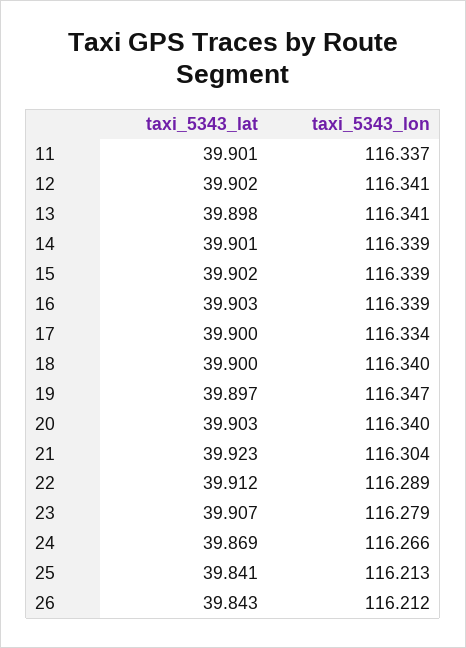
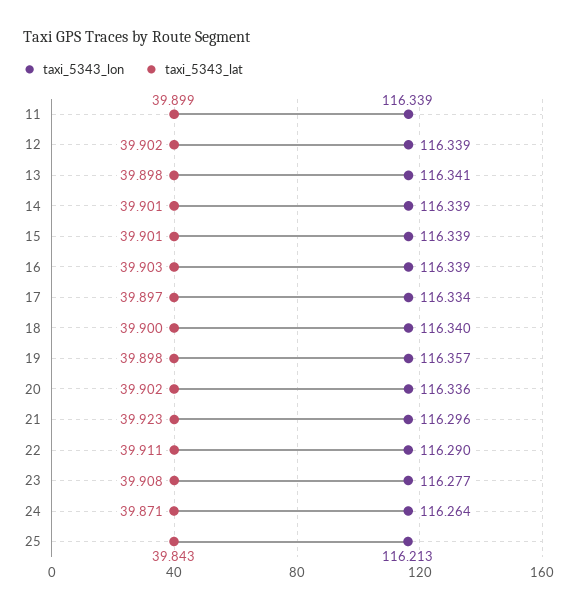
  {
    "taxi_5343_lat": {
-     "11": 39.901,
+     "11": 39.899,
      "12": 39.902,
      "13": 39.898,
      "14": 39.901,
-     "15": 39.902,
+     "15": 39.901,
      "16": 39.903,
-     "17": 39.9,
+     "17": 39.897,
      "18": 39.9,
-     "19": 39.897,
+     "19": 39.898,
-     "20": 39.903,
+     "20": 39.902,
      "21": 39.923,
-     "22": 39.912,
+     "22": 39.911,
-     "23": 39.907,
+     "23": 39.908,
-     "24": 39.869,
+     "24": 39.871,
-     "25": 39.841,
+     "25": 39.843
-     "26": 39.843
    },
    "taxi_5343_lon": {
-     "11": 116.337,
+     "11": 116.339,
-     "12": 116.341,
+     "12": 116.339,
      "13": 116.341,
      "14": 116.339,
      "15": 116.339,
      "16": 116.339,
      "17": 116.334,
      "18": 116.34,
-     "19": 116.347,
+     "19": 116.357,
-     "20": 116.34,
+     "20": 116.336,
-     "21": 116.304,
+     "21": 116.296,
-     "22": 116.289,
+     "22": 116.29,
-     "23": 116.279,
+     "23": 116.277,
-     "24": 116.266,
+     "24": 116.264,
-     "25": 116.213,
+     "25": 116.213
-     "26": 116.212
    }
  }

